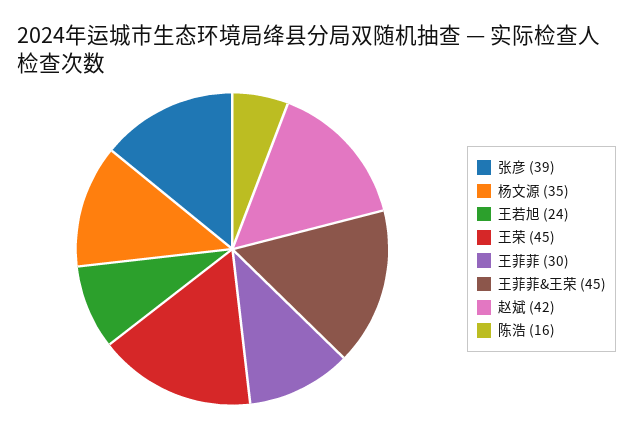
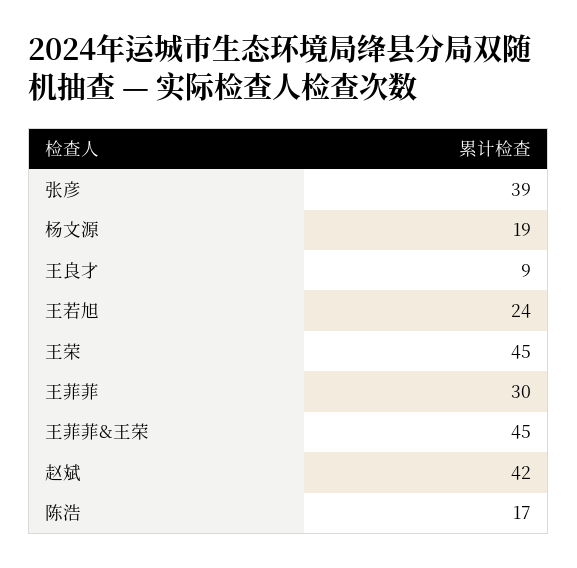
  {
    "张彦": 39,
-   "杨文源": 35,
+   "杨文源": 19,
    "王若旭": 24,
    "王荣": 45,
    "王菲菲": 30,
    "王菲菲&王荣": 45,
    "赵斌": 42,
-   "陈浩": 16
+   "陈浩": 17,
+   "王良才": 9
  }

